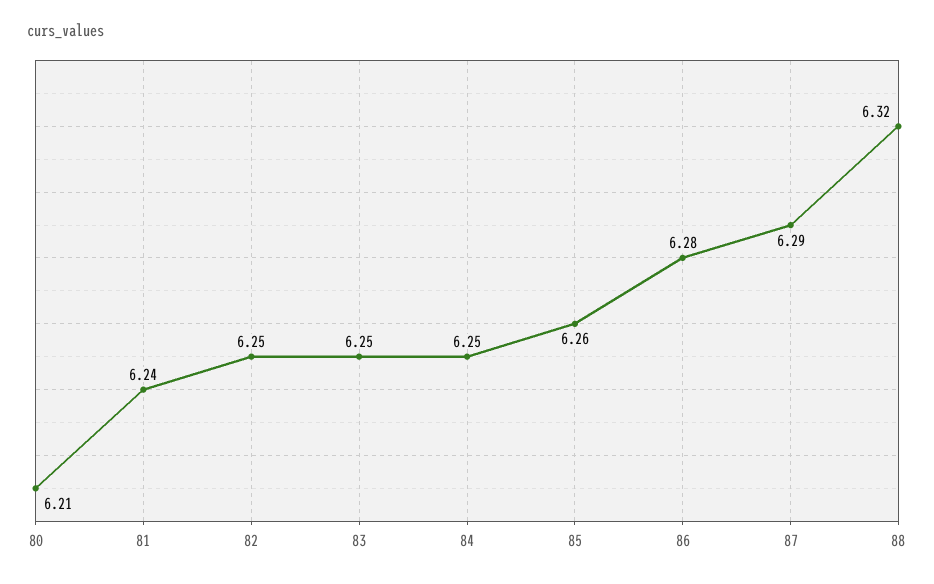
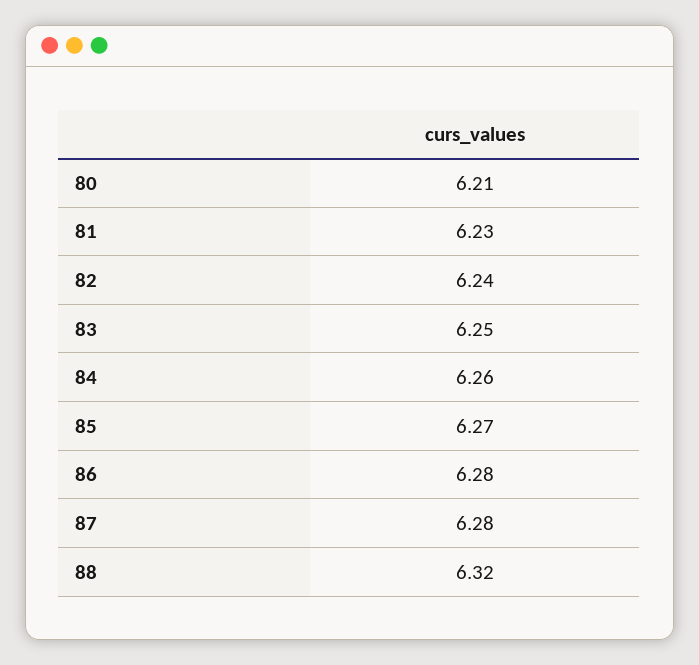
  {
    "80": 6.21,
-   "81": 6.24,
+   "81": 6.23,
-   "82": 6.25,
+   "82": 6.24,
    "83": 6.25,
-   "84": 6.25,
+   "84": 6.26,
-   "85": 6.26,
+   "85": 6.27,
    "86": 6.28,
-   "87": 6.29,
+   "87": 6.28,
    "88": 6.32
  }

